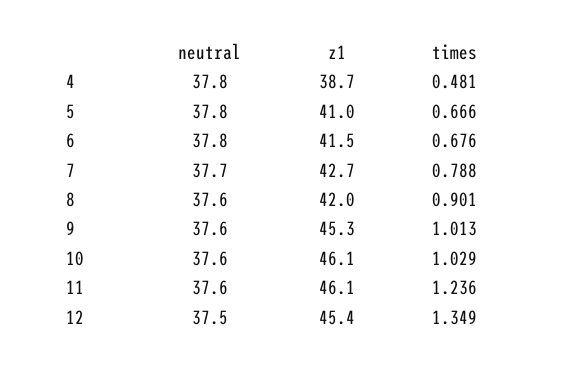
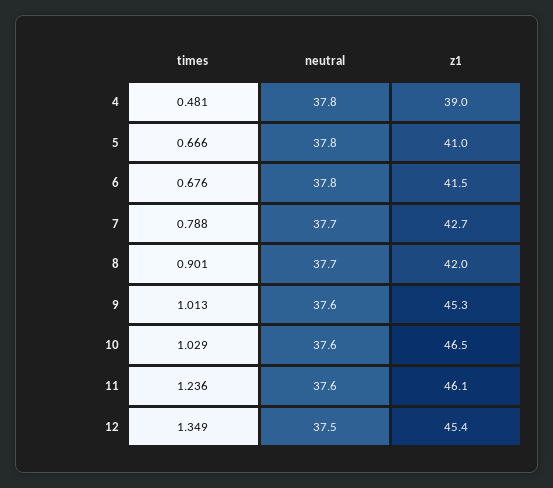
  {
    "neutral": {
      "4": 37.8,
      "5": 37.8,
      "6": 37.8,
      "7": 37.7,
-     "8": 37.6,
+     "8": 37.7,
      "9": 37.6,
      "10": 37.6,
      "11": 37.6,
      "12": 37.5
    },
    "z1": {
-     "4": 38.7,
+     "4": 39,
      "5": 41,
      "6": 41.5,
      "7": 42.7,
      "8": 42,
      "9": 45.3,
-     "10": 46.1,
+     "10": 46.5,
      "11": 46.1,
      "12": 45.4
    },
    "times": {
      "4": 0.481,
      "5": 0.666,
      "6": 0.676,
      "7": 0.788,
      "8": 0.901,
      "9": 1.013,
      "10": 1.029,
      "11": 1.236,
      "12": 1.349
    }
  }

